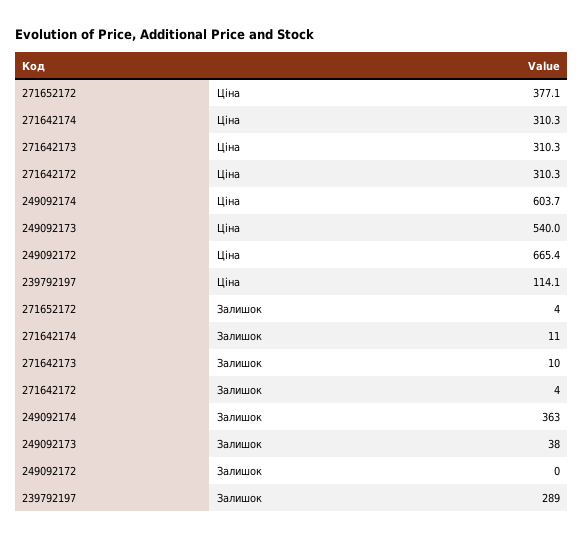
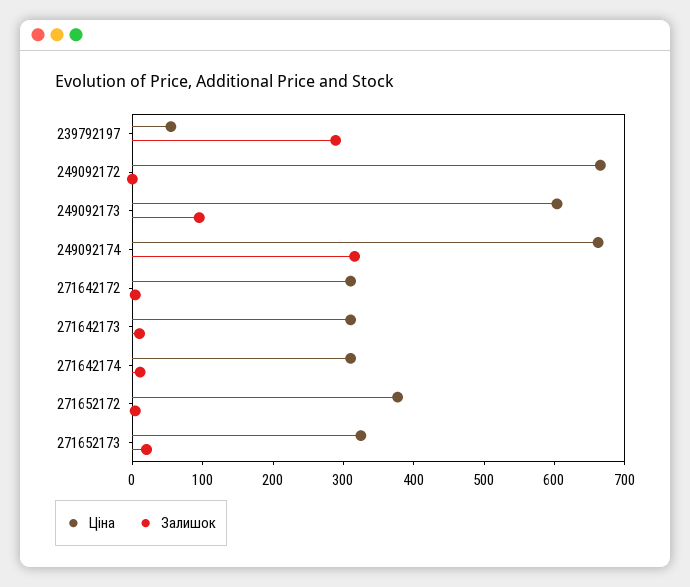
  {
    "Ціна": {
      "271652172": 377.1,
      "271642174": 310.3,
      "271642173": 310.3,
      "271642172": 310.3,
-     "249092174": 603.7,
+     "249092174": 660,
-     "249092173": 540,
+     "249092173": 600,
      "249092172": 665.4,
-     "239792197": 114.1
+     "239792197": 60,
+     "271652173": 320
    },
    "Залишок": {
      "271652172": 4,
      "271642174": 11,
      "271642173": 10,
      "271642172": 4,
-     "249092174": 363,
+     "249092174": 320,
-     "249092173": 38,
+     "249092173": 100,
      "249092172": 0,
-     "239792197": 289
+     "239792197": 289,
+     "271652173": 20
    }
  }

